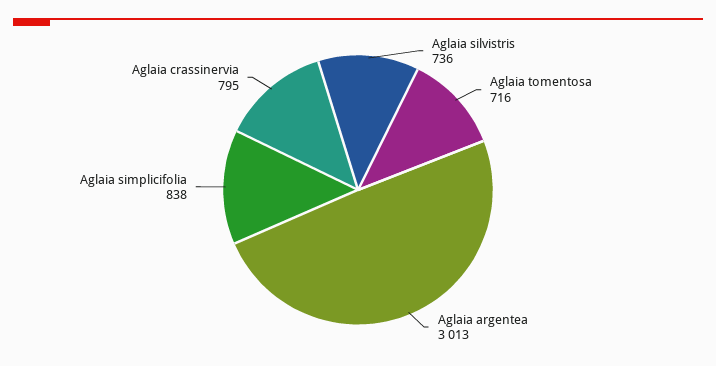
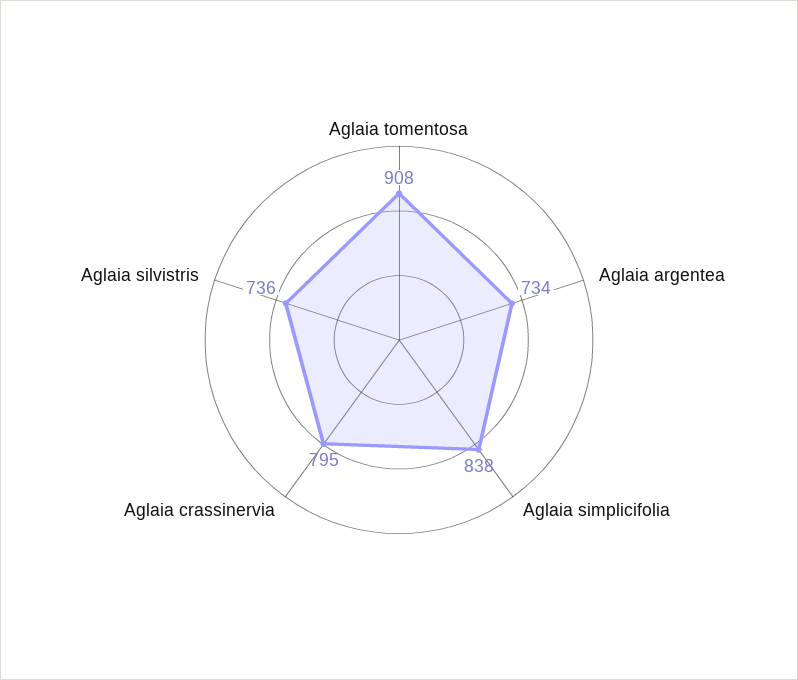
  {
    "Aglaia silvistris": 736,
-   "Aglaia tomentosa": 716,
+   "Aglaia tomentosa": 908,
-   "Aglaia argentea": 3013,
+   "Aglaia argentea": 734,
    "Aglaia simplicifolia": 838,
    "Aglaia crassinervia": 795
  }

